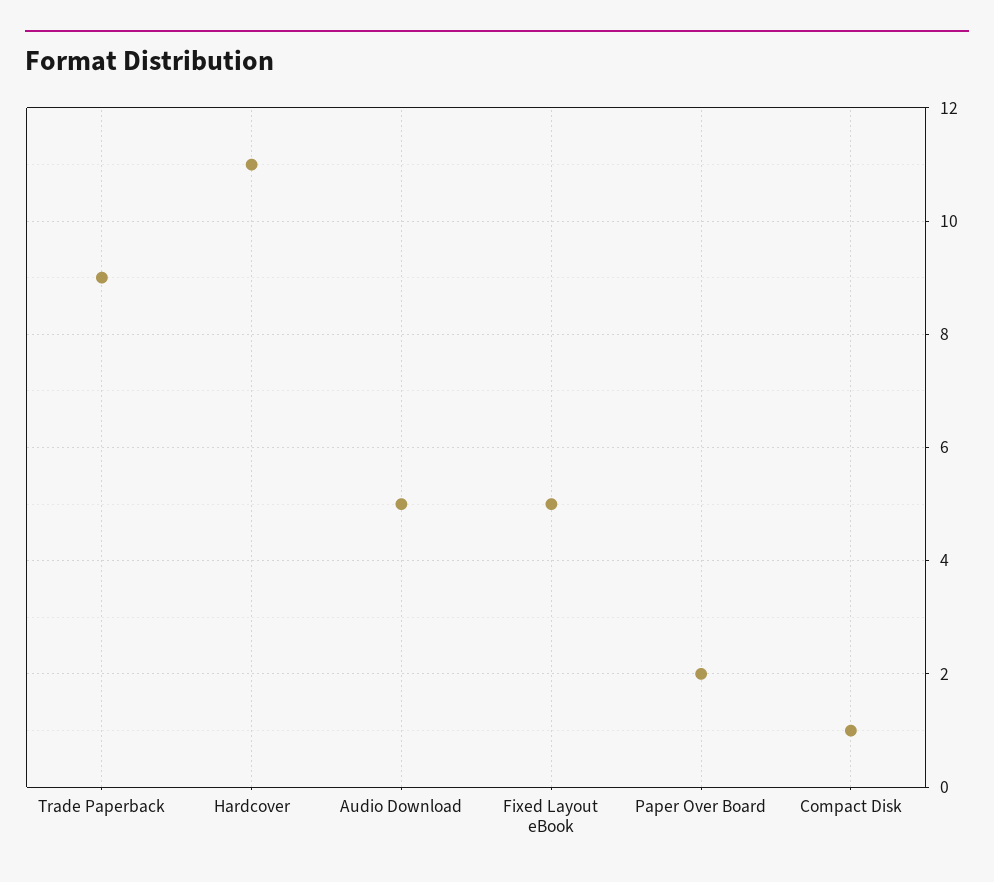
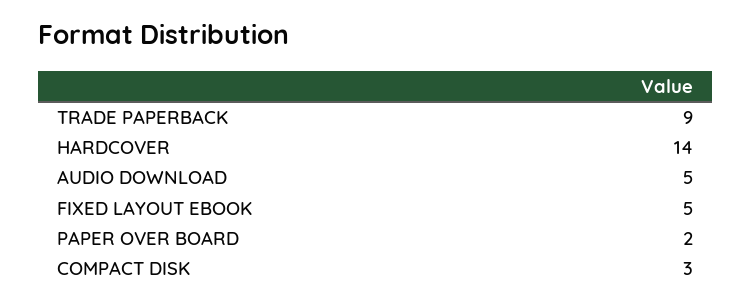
  {
    "Trade Paperback": 9,
-   "Hardcover": 11,
+   "Hardcover": 14,
    "Audio Download": 5,
    "Fixed Layout eBook": 5,
    "Paper Over Board": 2,
-   "Compact Disk": 1
+   "Compact Disk": 3
  }

